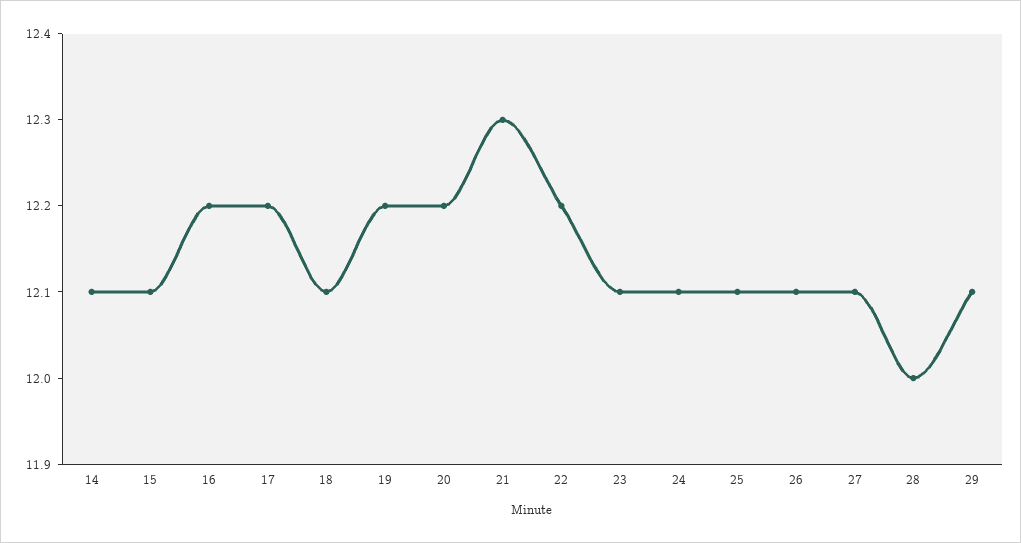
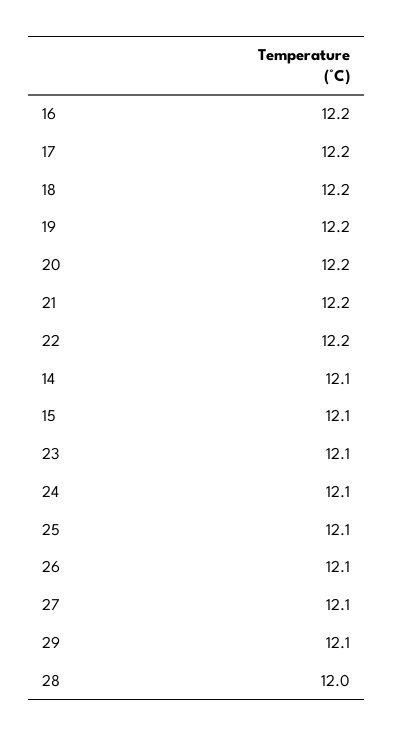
  {
    "14": 12.1,
    "15": 12.1,
    "16": 12.2,
    "17": 12.2,
-   "18": 12.1,
+   "18": 12.2,
    "19": 12.2,
    "20": 12.2,
-   "21": 12.3,
+   "21": 12.2,
    "22": 12.2,
    "23": 12.1,
    "24": 12.1,
    "25": 12.1,
    "26": 12.1,
    "27": 12.1,
    "28": 12,
    "29": 12.1
  }

